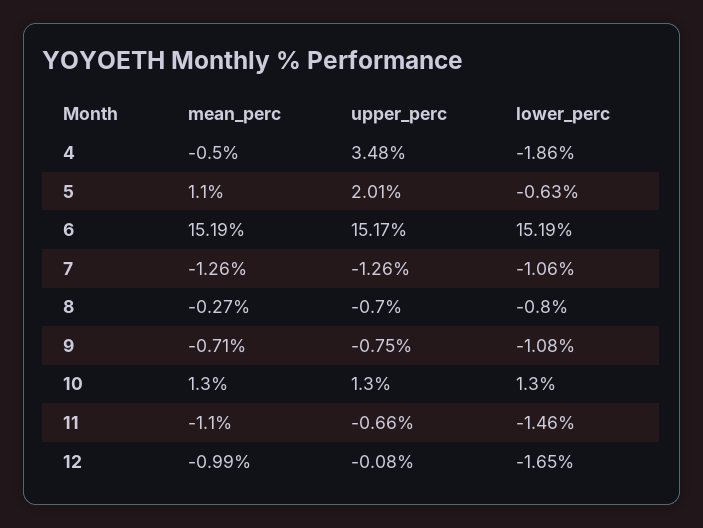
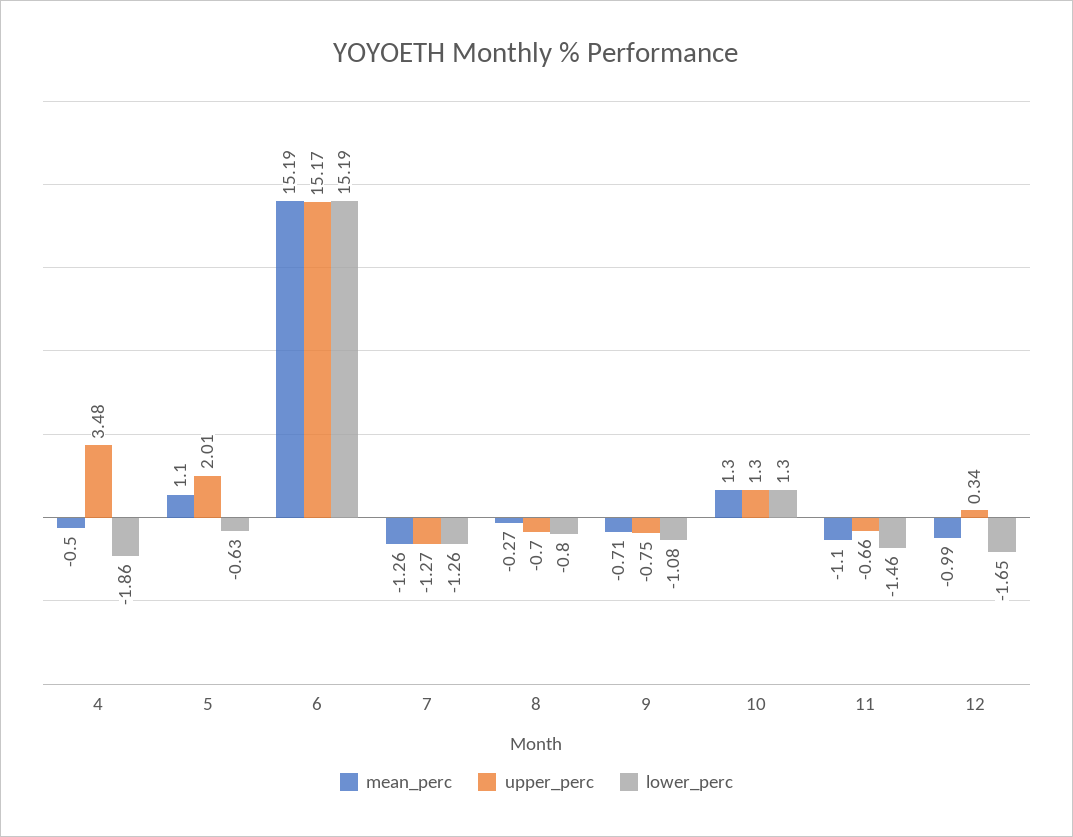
  {
    "mean_perc": {
      "4": -0.5,
      "5": 1.1,
      "6": 15.19,
      "7": -1.26,
      "8": -0.27,
      "9": -0.71,
      "10": 1.3,
      "11": -1.1,
      "12": -0.99
    },
    "upper_perc": {
      "4": 3.48,
      "5": 2.01,
      "6": 15.17,
-     "7": -1.26,
+     "7": -1.27,
      "8": -0.7,
      "9": -0.75,
      "10": 1.3,
      "11": -0.66,
-     "12": -0.08
+     "12": 0.34
    },
    "lower_perc": {
      "4": -1.86,
      "5": -0.63,
      "6": 15.19,
-     "7": -1.06,
+     "7": -1.26,
      "8": -0.8,
      "9": -1.08,
      "10": 1.3,
      "11": -1.46,
      "12": -1.65
    }
  }

